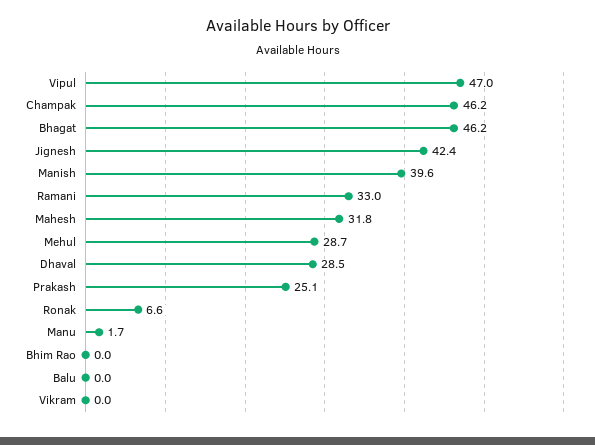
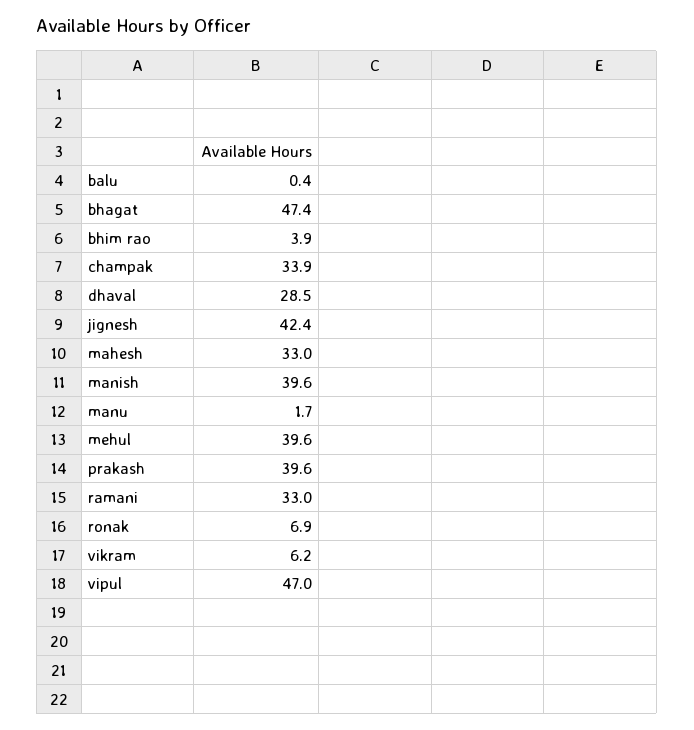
  {
    "Vipul": 47,
-   "Champak": 46.2,
+   "Champak": 33.9,
-   "Bhagat": 46.2,
+   "Bhagat": 47.4,
    "Jignesh": 42.4,
    "Manish": 39.6,
    "Ramani": 33,
-   "Mahesh": 31.8,
+   "Mahesh": 33,
-   "Mehul": 28.7,
+   "Mehul": 39.6,
    "Dhaval": 28.5,
-   "Prakash": 25.1,
+   "Prakash": 39.6,
-   "Ronak": 6.6,
+   "Ronak": 6.9,
    "Manu": 1.7,
-   "Bhim Rao": 0,
+   "Bhim Rao": 3.9,
-   "Balu": 0,
+   "Balu": 0.4,
-   "Vikram": 0
+   "Vikram": 6.2
  }

